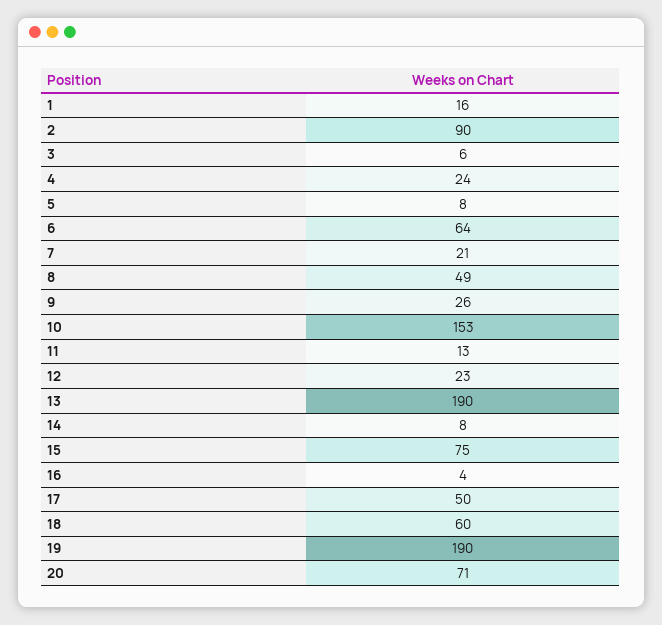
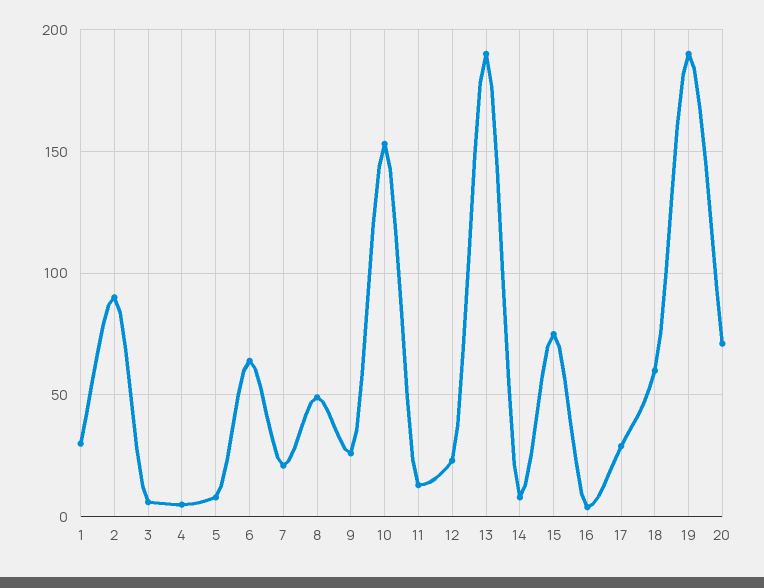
  {
-   "1": 16,
+   "1": 30,
    "2": 90,
    "3": 6,
-   "4": 24,
+   "4": 5,
    "5": 8,
    "6": 64,
    "7": 21,
    "8": 49,
    "9": 26,
    "10": 153,
    "11": 13,
    "12": 23,
    "13": 190,
    "14": 8,
    "15": 75,
    "16": 4,
-   "17": 50,
+   "17": 30,
    "18": 60,
    "19": 190,
    "20": 71
  }

